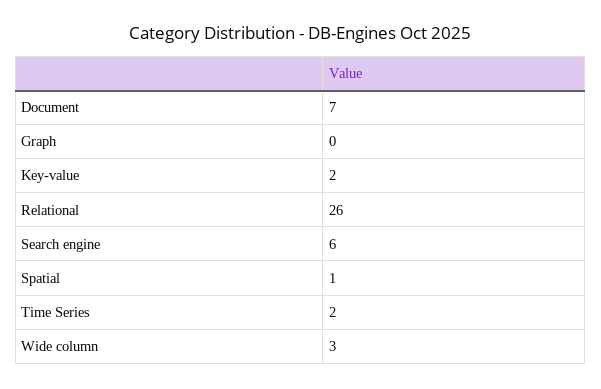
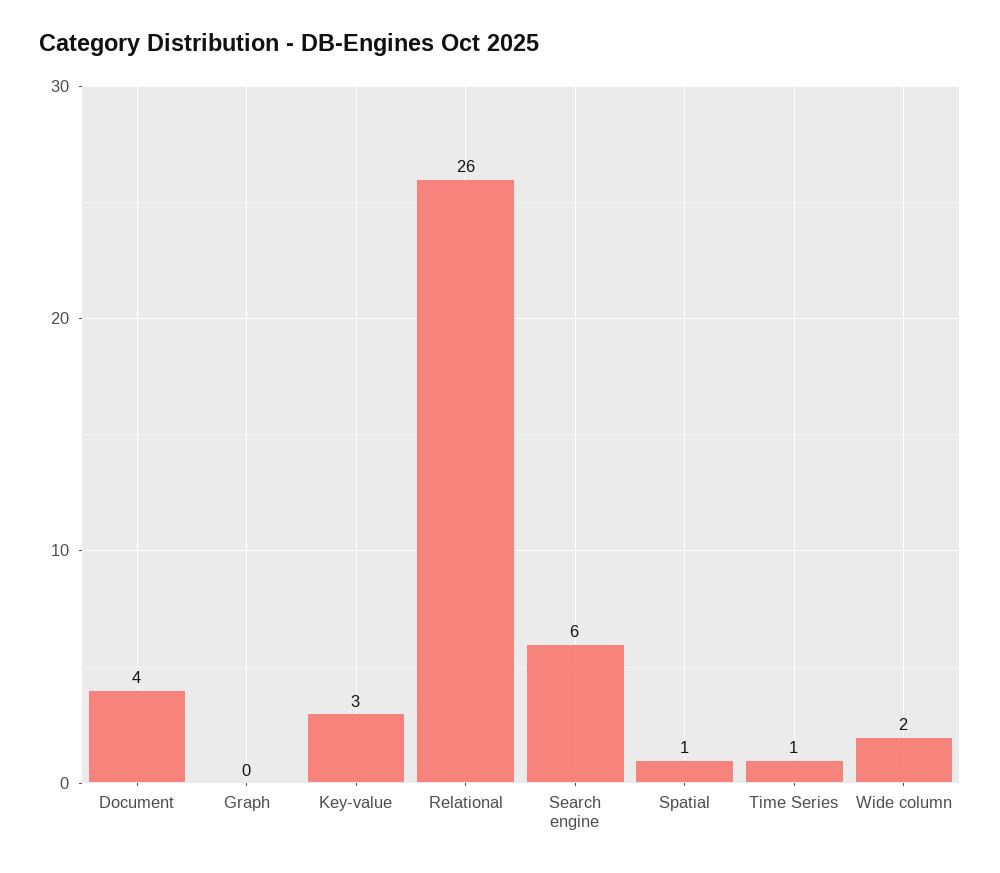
  {
-   "Document": 7,
+   "Document": 4,
    "Graph": 0,
-   "Key-value": 2,
+   "Key-value": 3,
    "Relational": 26,
    "Search engine": 6,
    "Spatial": 1,
-   "Time Series": 2,
+   "Time Series": 1,
-   "Wide column": 3
+   "Wide column": 2
  }

